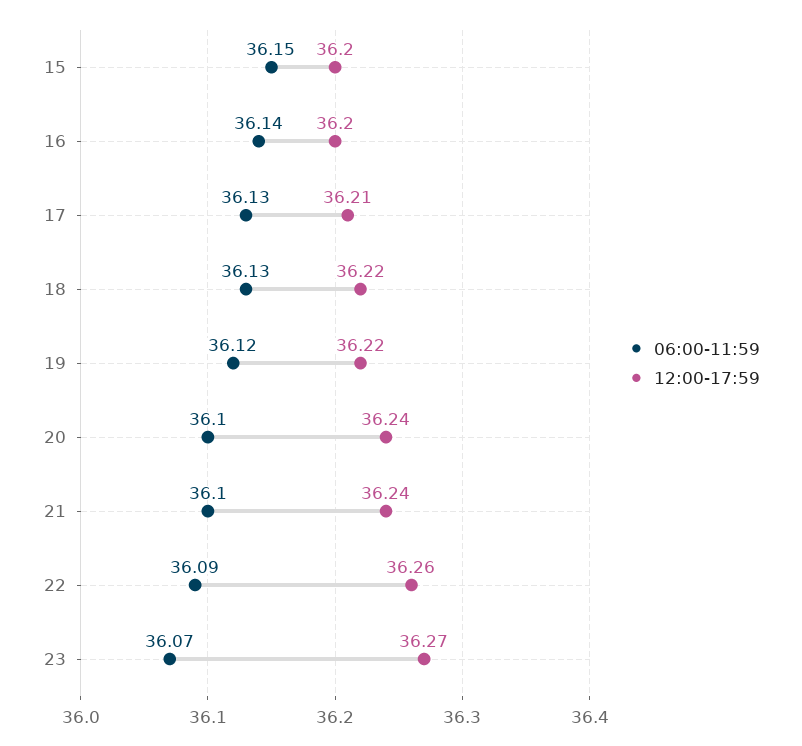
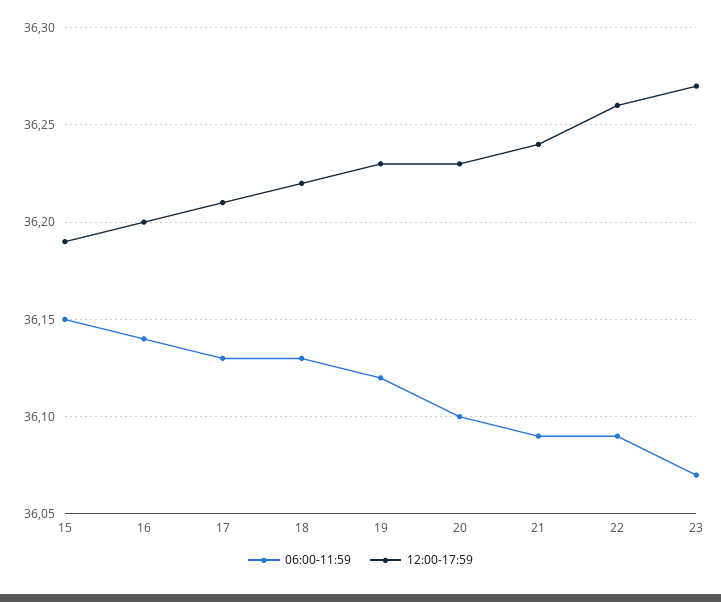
  {
    "06:00-11:59": {
      "15": 36.15,
      "16": 36.14,
      "17": 36.13,
      "18": 36.13,
      "19": 36.12,
      "20": 36.1,
-     "21": 36.1,
+     "21": 36.09,
      "22": 36.09,
      "23": 36.07
    },
    "12:00-17:59": {
-     "15": 36.2,
+     "15": 36.19,
      "16": 36.2,
      "17": 36.21,
      "18": 36.22,
-     "19": 36.22,
+     "19": 36.23,
-     "20": 36.24,
+     "20": 36.23,
      "21": 36.24,
      "22": 36.26,
      "23": 36.27
    }
  }

